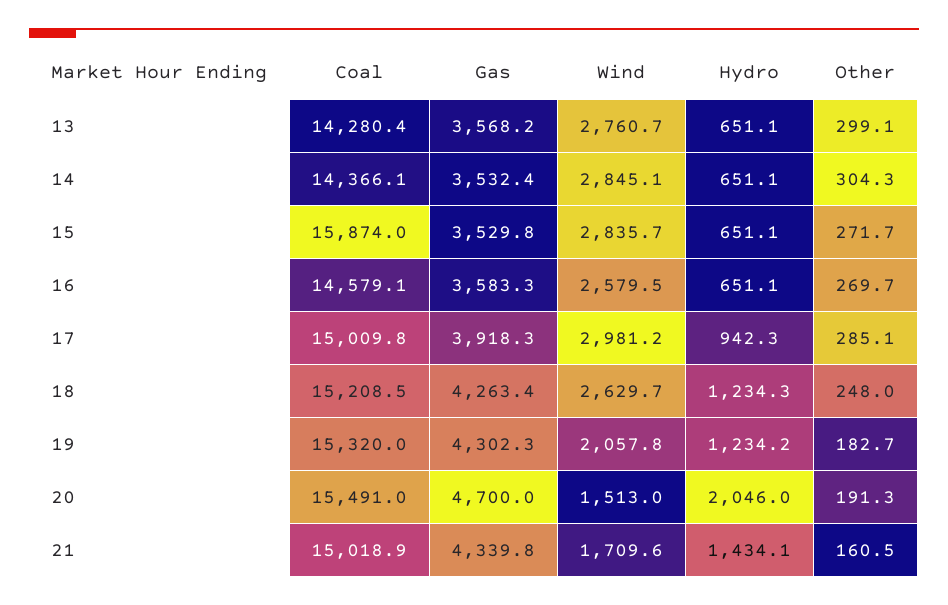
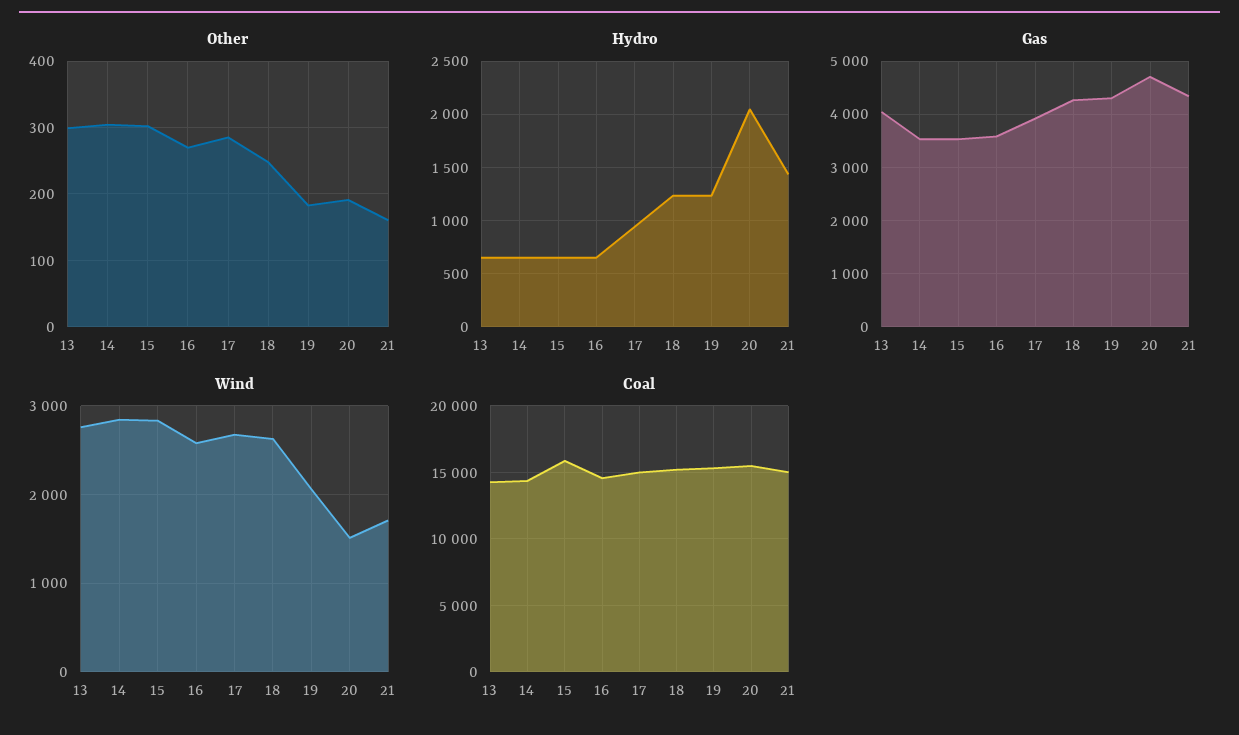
  {
    "Coal": {
      "13": 14280.4,
      "14": 14366.1,
      "15": 15874,
      "16": 14579.1,
      "17": 15009.8,
      "18": 15208.5,
      "19": 15320,
      "20": 15491,
      "21": 15018.9
    },
    "Gas": {
-     "13": 3568.2,
+     "13": 4000,
      "14": 3532.4,
      "15": 3529.8,
      "16": 3583.3,
      "17": 3918.3,
      "18": 4263.4,
      "19": 4302.3,
      "20": 4700,
      "21": 4339.8
    },
    "Wind": {
      "13": 2760.7,
      "14": 2845.1,
      "15": 2835.7,
      "16": 2579.5,
-     "17": 2981.2,
+     "17": 2700,
      "18": 2629.7,
      "19": 2057.8,
      "20": 1513,
      "21": 1709.6
    },
    "Hydro": {
      "13": 651.1,
      "14": 651.1,
      "15": 651.1,
      "16": 651.1,
      "17": 942.3,
      "18": 1234.3,
      "19": 1234.2,
      "20": 2046,
      "21": 1434.1
    },
    "Other": {
      "13": 299.1,
      "14": 304.3,
-     "15": 271.7,
+     "15": 300,
      "16": 269.7,
      "17": 285.1,
      "18": 248,
      "19": 182.7,
      "20": 191.3,
      "21": 160.5
    }
  }

